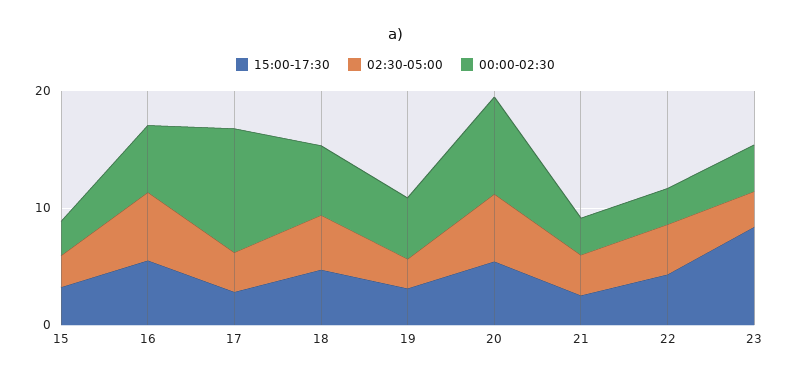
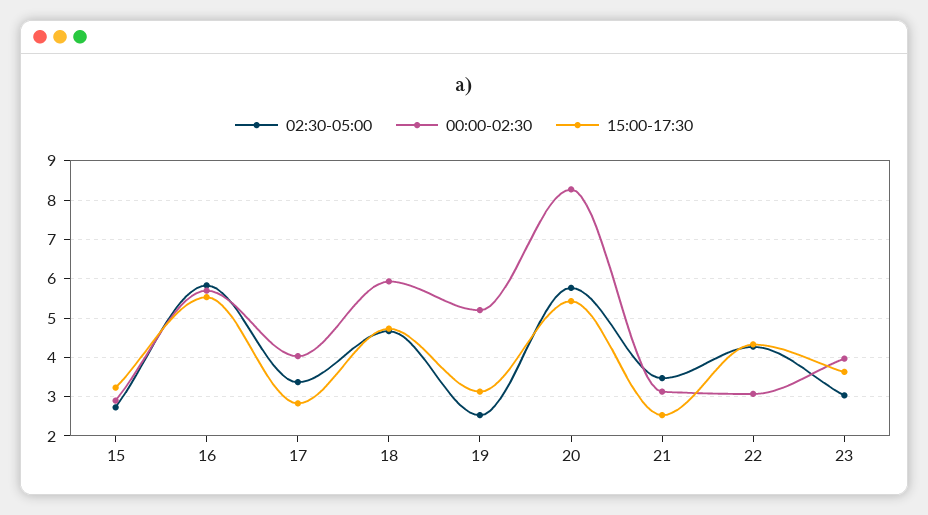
  {
    "15:00-17:30": {
      "15": 3.2,
      "16": 5.6,
      "17": 2.8,
      "18": 4.8,
      "19": 3.2,
      "20": 5.4,
      "21": 2.6,
      "22": 4.4,
-     "23": 8
+     "23": 3.6
    },
    "02:30-05:00": {
      "15": 2.8,
      "16": 5.8,
      "17": 3.4,
      "18": 4.6,
      "19": 2.6,
      "20": 5.8,
      "21": 3.4,
      "22": 4.2,
      "23": 3
    },
    "00:00-02:30": {
      "15": 3,
      "16": 5.8,
-     "17": 10,
+     "17": 4,
      "18": 6,
      "19": 5.2,
      "20": 8.2,
      "21": 3.2,
      "22": 3,
      "23": 4
    }
  }

